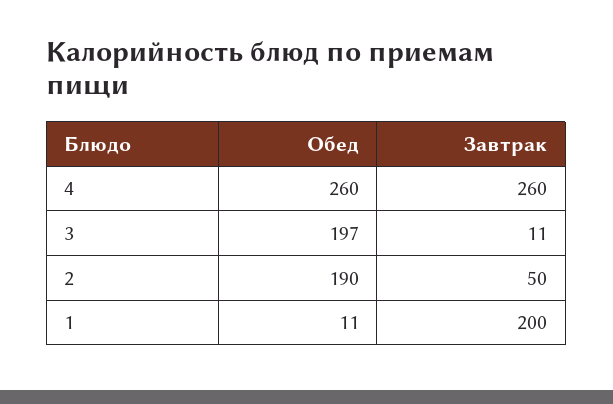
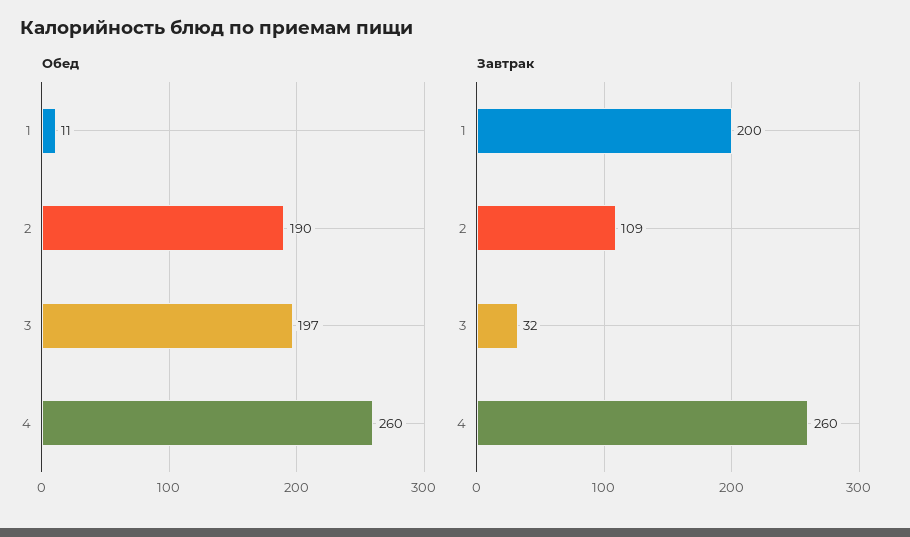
  {
    "Обед": {
      "4": 260,
      "3": 197,
      "2": 190,
      "1": 11
    },
    "Завтрак": {
      "4": 260,
-     "3": 11,
+     "3": 32,
-     "2": 50,
+     "2": 109,
      "1": 200
    }
  }

